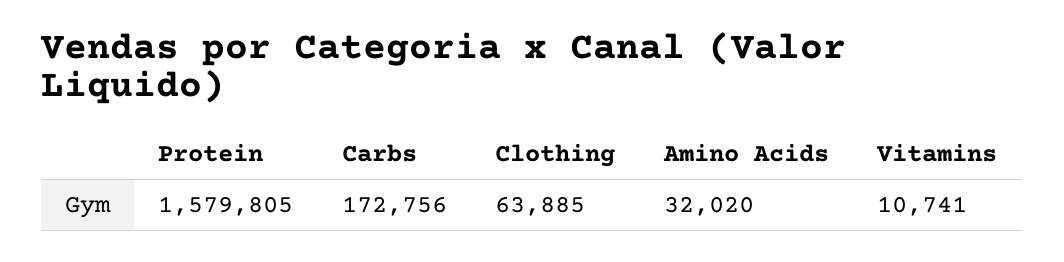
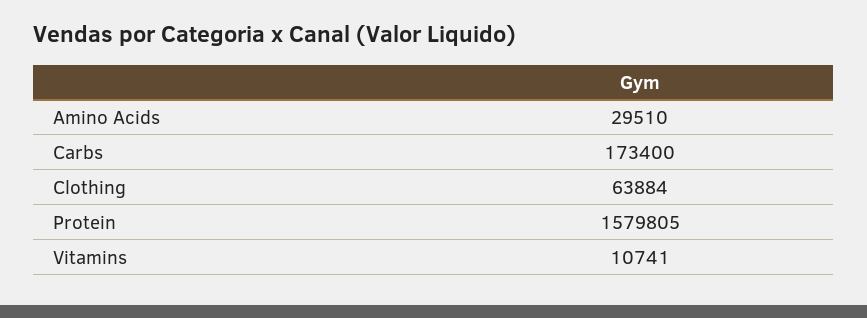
  {
    "Protein": 1579805,
-   "Carbs": 172756,
+   "Carbs": 173400,
-   "Clothing": 63885,
+   "Clothing": 63884,
-   "Amino Acids": 32020,
+   "Amino Acids": 29510,
    "Vitamins": 10741
  }

